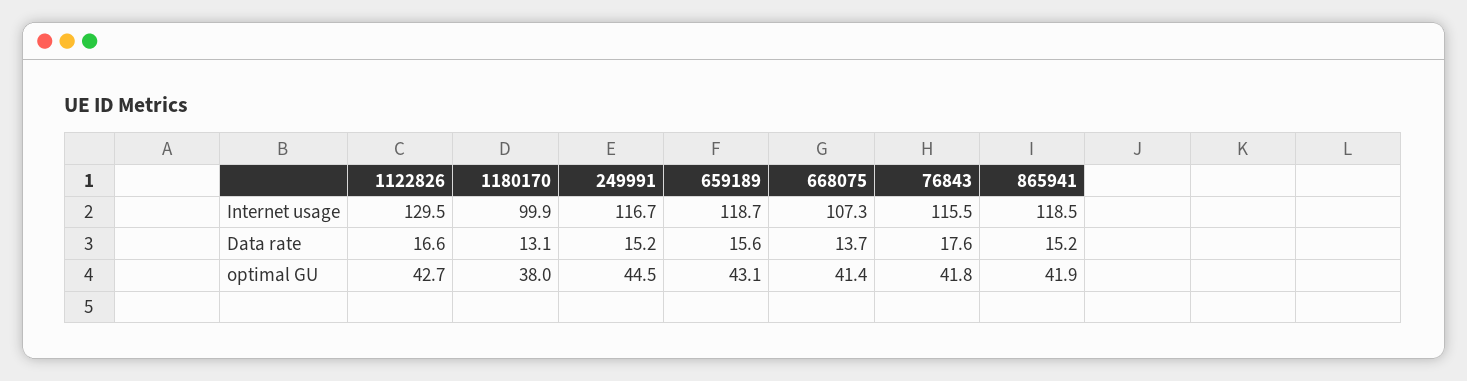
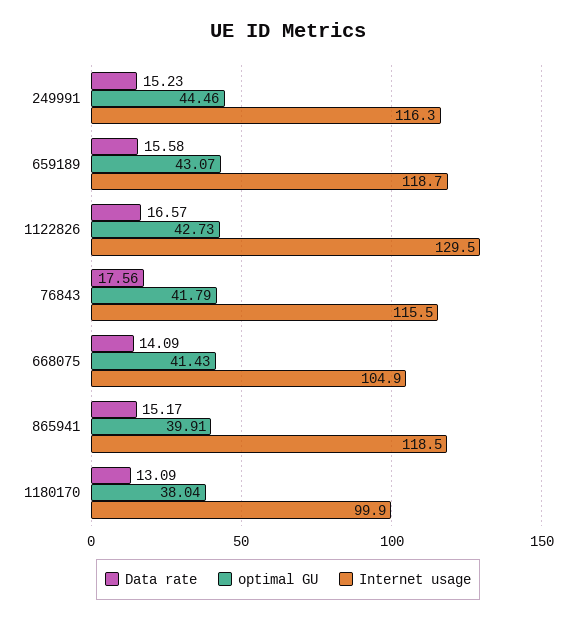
  {
    "Internet usage": {
      "1122826": 129.5,
      "1180170": 99.9,
-     "249991": 116.7,
+     "249991": 116.3,
      "659189": 118.7,
-     "668075": 107.3,
+     "668075": 104.9,
      "76843": 115.5,
      "865941": 118.5
    },
    "Data rate": {
      "1122826": 16.57,
      "1180170": 13.09,
      "249991": 15.23,
      "659189": 15.58,
-     "668075": 13.7,
+     "668075": 14.09,
      "76843": 17.56,
      "865941": 15.17
    },
    "optimal GU": {
      "1122826": 42.73,
      "1180170": 38.04,
      "249991": 44.46,
      "659189": 43.07,
      "668075": 41.43,
      "76843": 41.79,
-     "865941": 41.9
+     "865941": 39.91
    }
  }

